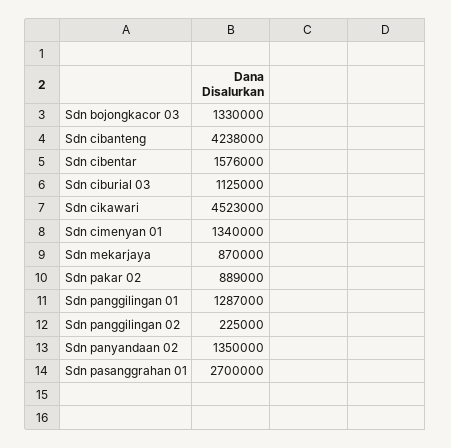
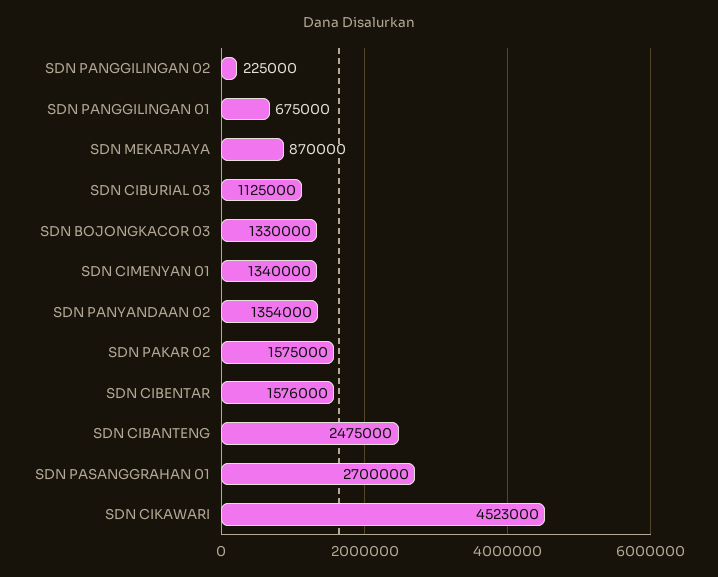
  {
    "Sdn bojongkacor 03": 1330000,
-   "Sdn cibanteng": 4238000,
+   "Sdn cibanteng": 2475000,
    "Sdn cibentar": 1576000,
    "Sdn ciburial 03": 1125000,
    "Sdn cikawari": 4523000,
    "Sdn cimenyan 01": 1340000,
    "Sdn mekarjaya": 870000,
-   "Sdn pakar 02": 889000,
+   "Sdn pakar 02": 1575000,
-   "Sdn panggilingan 01": 1287000,
+   "Sdn panggilingan 01": 675000,
    "Sdn panggilingan 02": 225000,
-   "Sdn panyandaan 02": 1350000,
+   "Sdn panyandaan 02": 1354000,
    "Sdn pasanggrahan 01": 2700000
  }

